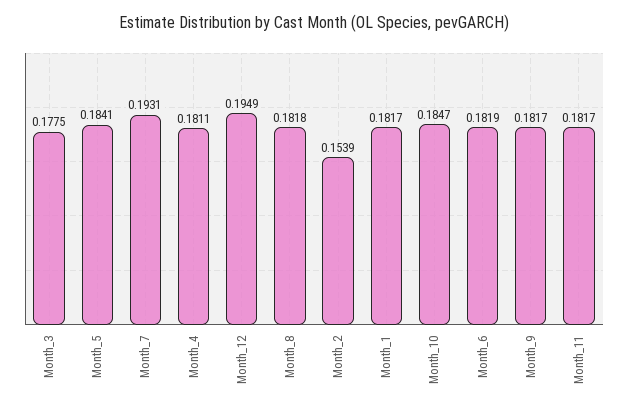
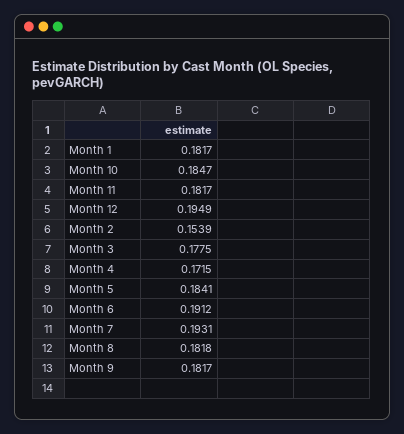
  {
    "Month_3": 0.1775,
    "Month_5": 0.1841,
    "Month_7": 0.1931,
-   "Month_4": 0.1811,
+   "Month_4": 0.1715,
    "Month_12": 0.1949,
    "Month_8": 0.1818,
    "Month_2": 0.1539,
    "Month_1": 0.1817,
    "Month_10": 0.1847,
-   "Month_6": 0.1819,
+   "Month_6": 0.1912,
    "Month_9": 0.1817,
    "Month_11": 0.1817
  }

